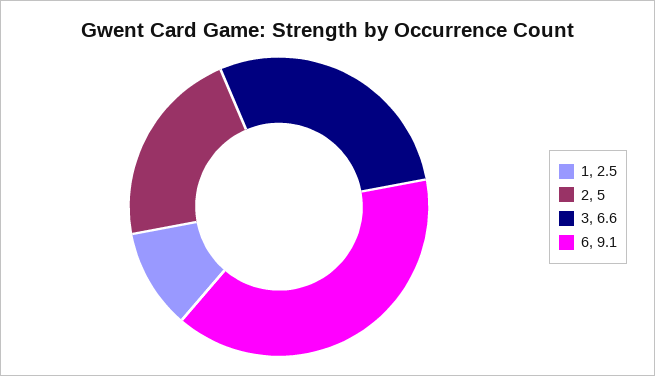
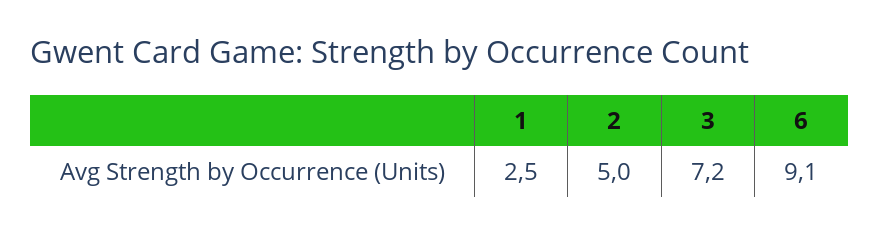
  {
    "1": 2.5,
    "2": 5,
-   "3": 6.6,
+   "3": 7.2,
    "6": 9.1
  }

